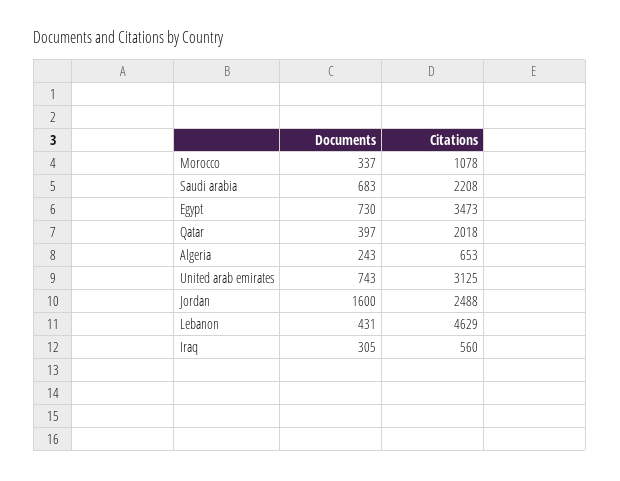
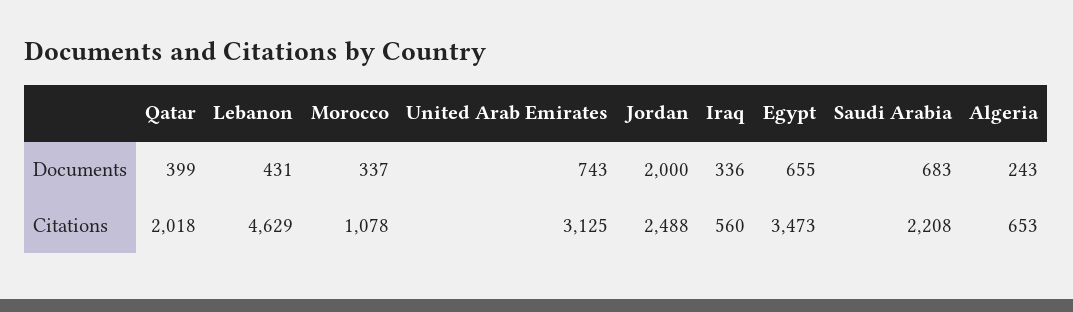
  {
    "Documents": {
      "Morocco": 337,
      "Saudi arabia": 683,
-     "Egypt": 730,
+     "Egypt": 655,
-     "Qatar": 397,
+     "Qatar": 399,
      "Algeria": 243,
      "United arab emirates": 743,
-     "Jordan": 1600,
+     "Jordan": 2000,
      "Lebanon": 431,
-     "Iraq": 305
+     "Iraq": 336
    },
    "Citations": {
      "Morocco": 1078,
      "Saudi arabia": 2208,
      "Egypt": 3473,
      "Qatar": 2018,
      "Algeria": 653,
      "United arab emirates": 3125,
      "Jordan": 2488,
      "Lebanon": 4629,
      "Iraq": 560
    }
  }

